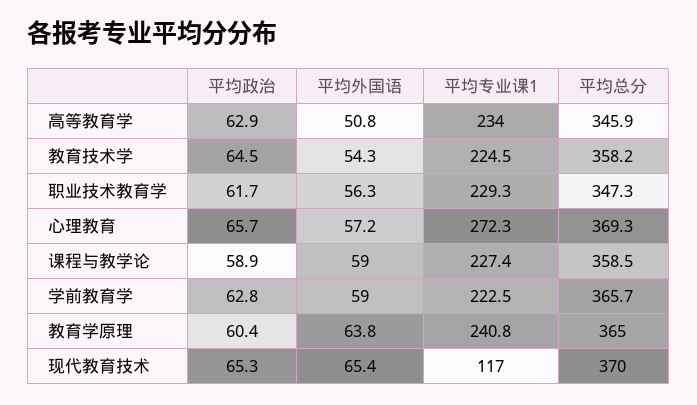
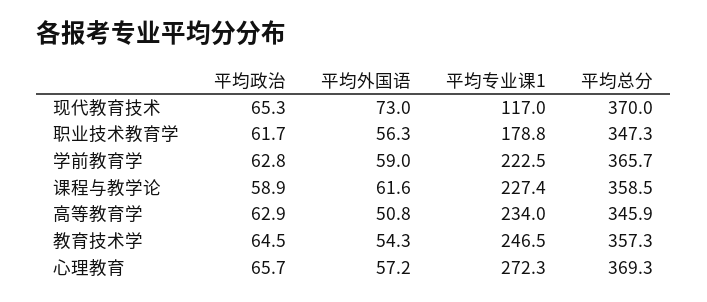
  {
    "平均政治": {
      "高等教育学": 62.9,
      "教育技术学": 64.5,
      "职业技术教育学": 61.7,
      "心理教育": 65.7,
      "课程与教学论": 58.9,
      "学前教育学": 62.8,
-     "教育学原理": 60.4,
      "现代教育技术": 65.3
    },
    "平均外国语": {
      "高等教育学": 50.8,
      "教育技术学": 54.3,
      "职业技术教育学": 56.3,
      "心理教育": 57.2,
-     "课程与教学论": 59,
+     "课程与教学论": 61.6,
      "学前教育学": 59,
-     "教育学原理": 63.8,
-     "现代教育技术": 65.4
+     "现代教育技术": 73
    },
    "平均专业课1": {
      "高等教育学": 234,
-     "教育技术学": 224.5,
+     "教育技术学": 246.5,
-     "职业技术教育学": 229.3,
+     "职业技术教育学": 178.8,
      "心理教育": 272.3,
      "课程与教学论": 227.4,
      "学前教育学": 222.5,
-     "教育学原理": 240.8,
      "现代教育技术": 117
    },
    "平均总分": {
      "高等教育学": 345.9,
-     "教育技术学": 358.2,
+     "教育技术学": 357.3,
      "职业技术教育学": 347.3,
      "心理教育": 369.3,
      "课程与教学论": 358.5,
      "学前教育学": 365.7,
-     "教育学原理": 365,
      "现代教育技术": 370
    }
  }

